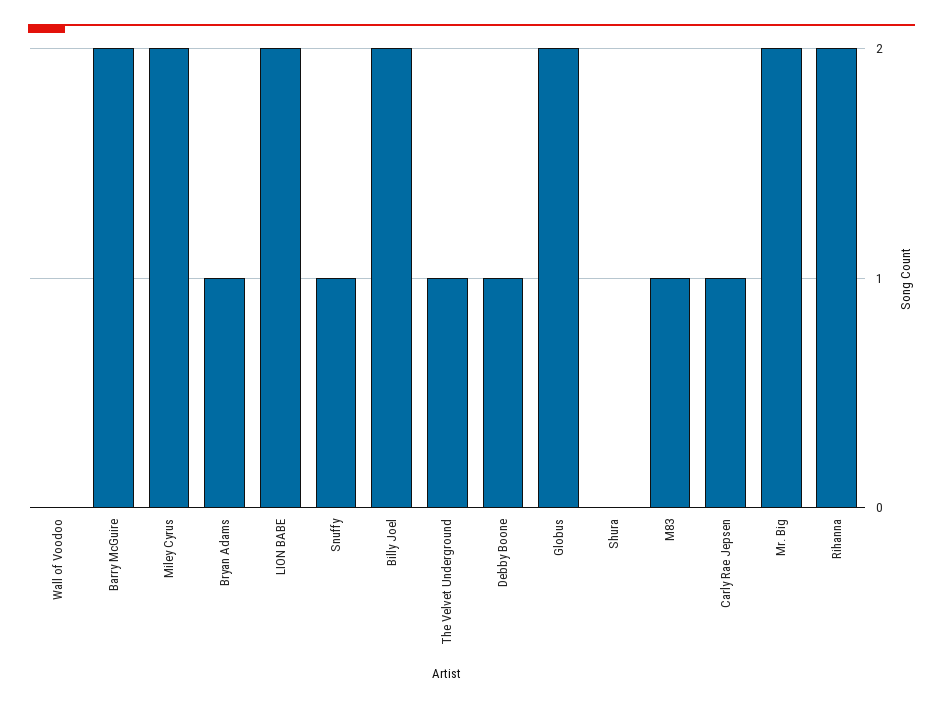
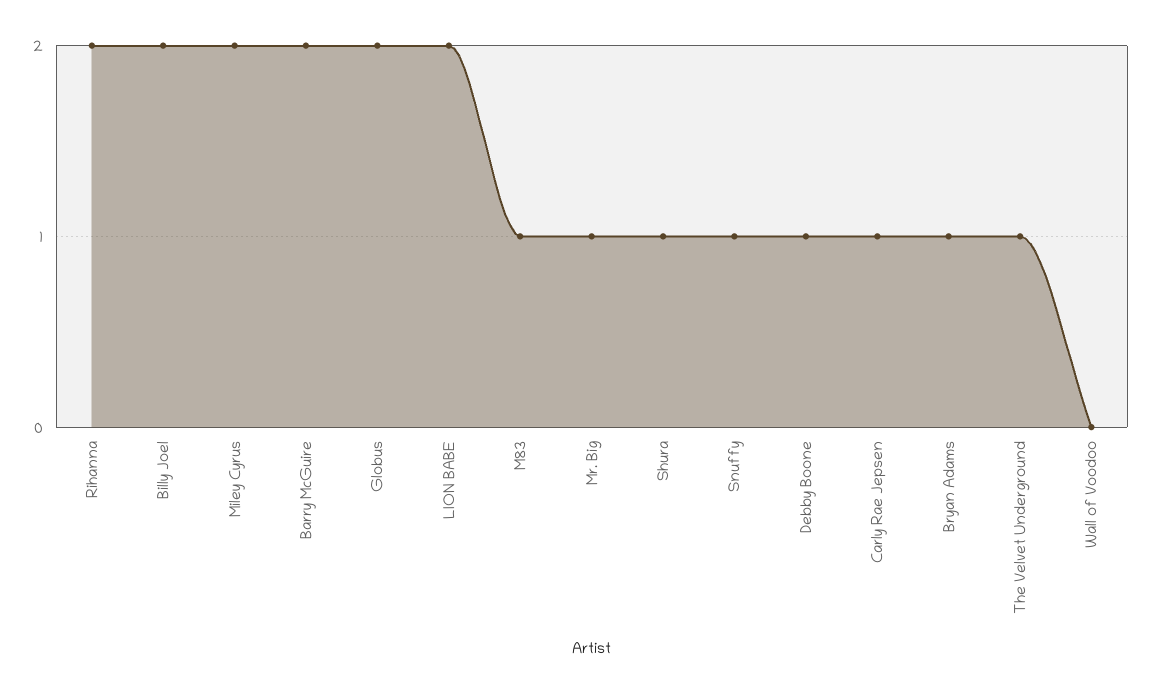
  {
    "Wall of Voodoo": 0,
    "Barry McGuire": 2,
    "Miley Cyrus": 2,
    "Bryan Adams": 1,
    "LION BABE": 2,
    "Snuffy": 1,
    "Billy Joel": 2,
    "The Velvet Underground": 1,
    "Debby Boone": 1,
    "Globus": 2,
-   "Shura": 0,
+   "Shura": 1,
    "M83": 1,
    "Carly Rae Jepsen": 1,
-   "Mr. Big": 2,
+   "Mr. Big": 1,
    "Rihanna": 2
  }

